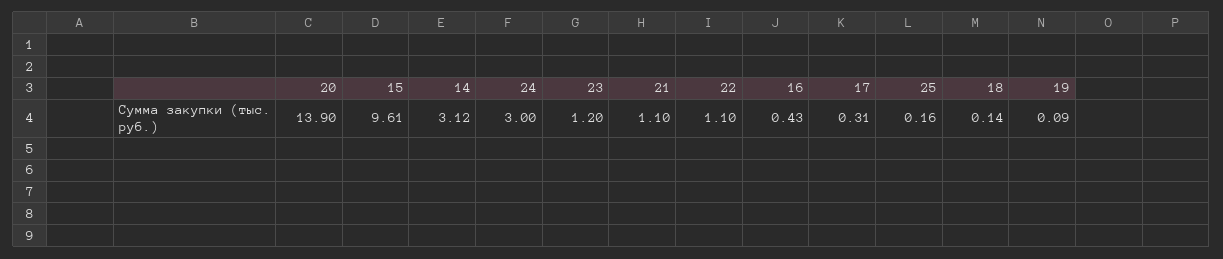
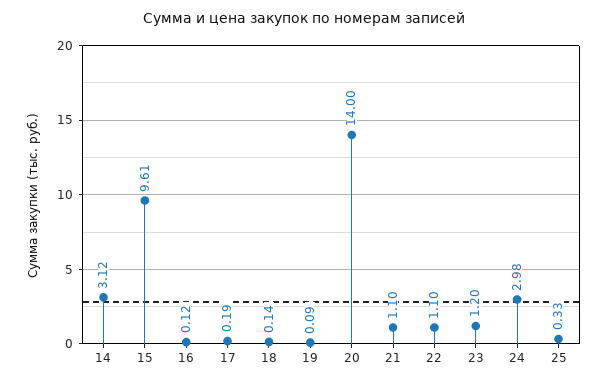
  {
-   "20": 13.9,
+   "20": 14,
    "15": 9.61,
    "14": 3.12,
-   "24": 3,
+   "24": 2.98,
    "23": 1.2,
    "21": 1.1,
    "22": 1.1,
-   "16": 0.43,
+   "16": 0.12,
-   "17": 0.31,
+   "17": 0.19,
-   "25": 0.16,
+   "25": 0.33,
    "18": 0.14,
    "19": 0.09
  }

